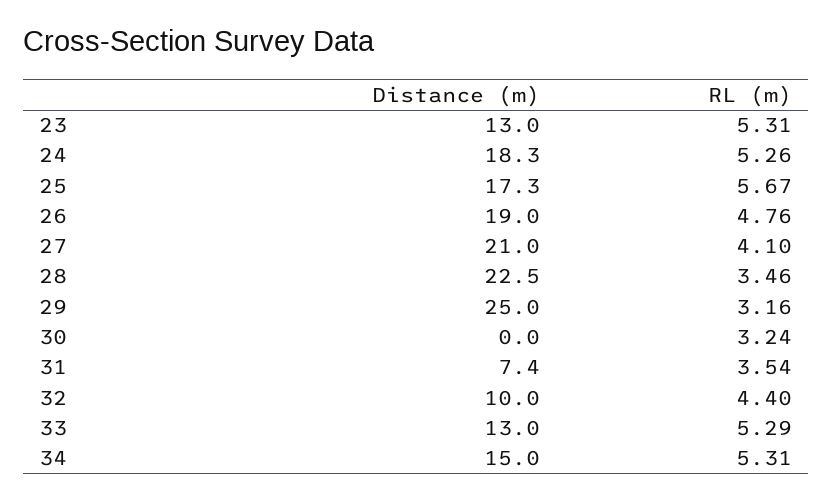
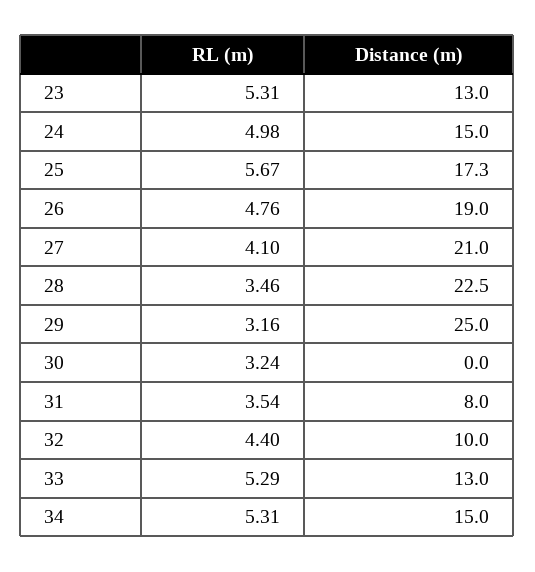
  {
    "Distance (m)": {
      "23": 13,
-     "24": 18.3,
+     "24": 15,
      "25": 17.3,
      "26": 19,
      "27": 21,
      "28": 22.5,
      "29": 25,
      "30": 0,
-     "31": 7.4,
+     "31": 8,
      "32": 10,
      "33": 13,
      "34": 15
    },
    "RL (m)": {
      "23": 5.31,
-     "24": 5.26,
+     "24": 4.98,
      "25": 5.67,
      "26": 4.76,
      "27": 4.1,
      "28": 3.46,
      "29": 3.16,
      "30": 3.24,
      "31": 3.54,
      "32": 4.4,
      "33": 5.29,
      "34": 5.31
    }
  }

